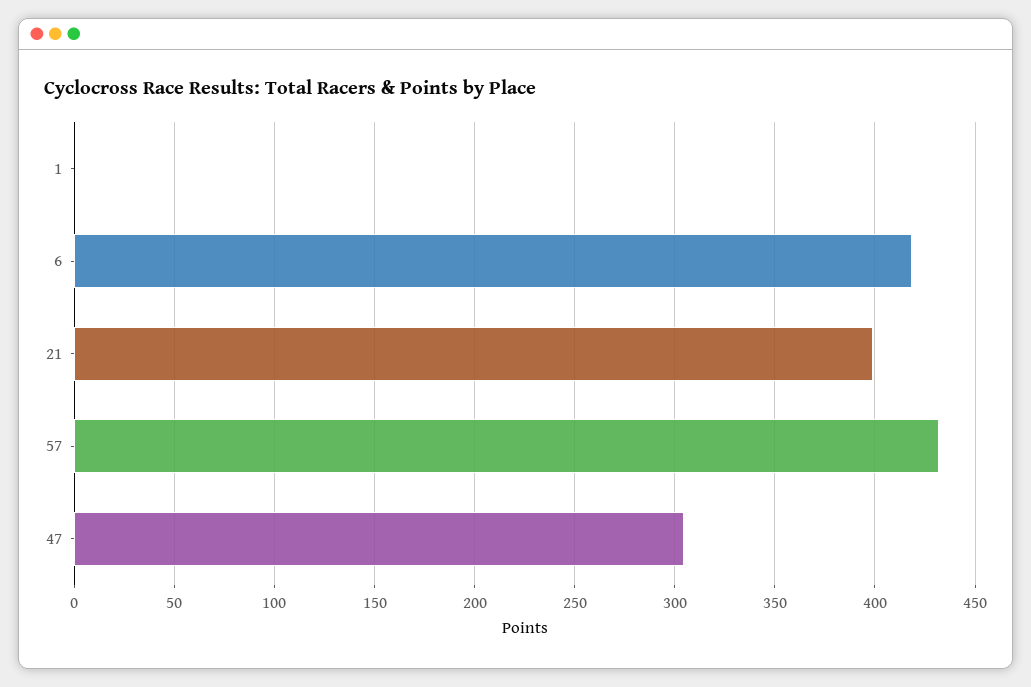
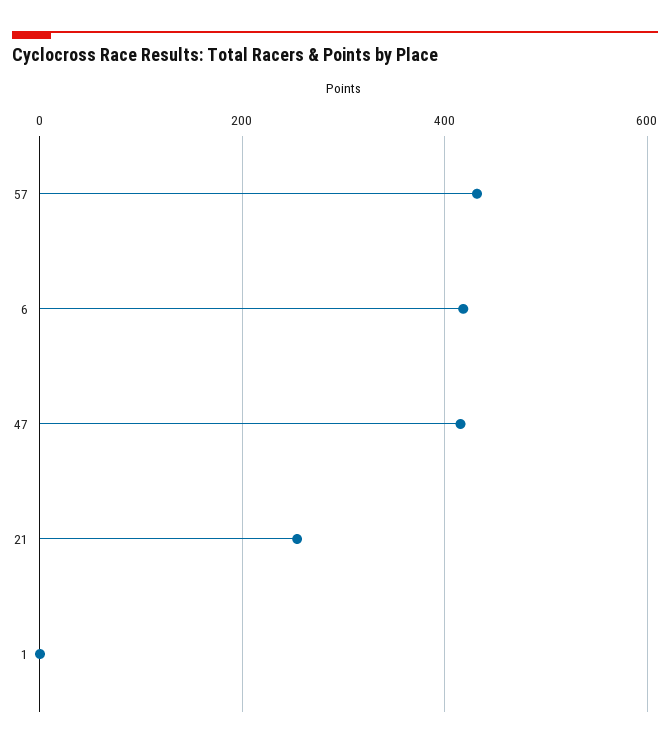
  {
    "1": 0,
    "6": 420,
-   "21": 400,
+   "21": 260,
    "57": 430,
-   "47": 305
+   "47": 420
  }

